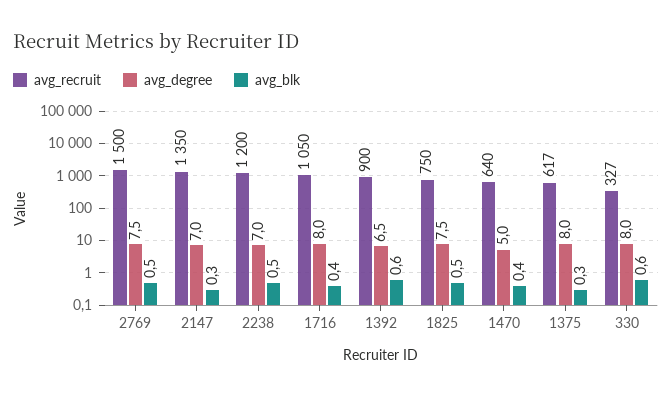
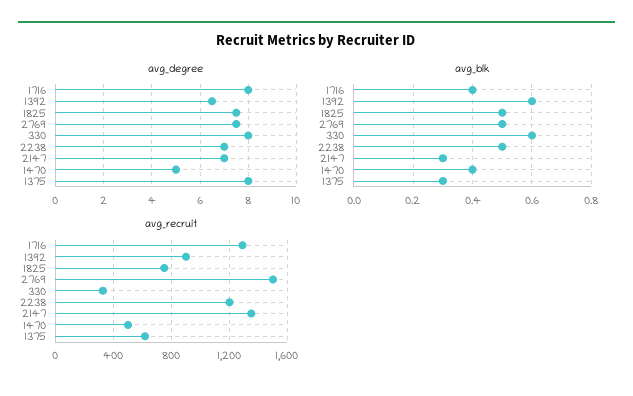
  {
    "avg_recruit": {
      "2769": 1500,
      "2147": 1350,
      "2238": 1200,
-     "1716": 1050,
+     "1716": 1300,
      "1392": 900,
      "1825": 750,
-     "1470": 640,
+     "1470": 500,
      "1375": 617,
      "330": 327
    },
    "avg_degree": {
      "2769": 7.5,
      "2147": 7,
      "2238": 7,
      "1716": 8,
      "1392": 6.5,
      "1825": 7.5,
      "1470": 5,
      "1375": 8,
      "330": 8
    },
    "avg_blk": {
      "2769": 0.5,
      "2147": 0.3,
      "2238": 0.5,
      "1716": 0.4,
      "1392": 0.6,
      "1825": 0.5,
      "1470": 0.4,
      "1375": 0.3,
      "330": 0.6
    }
  }

